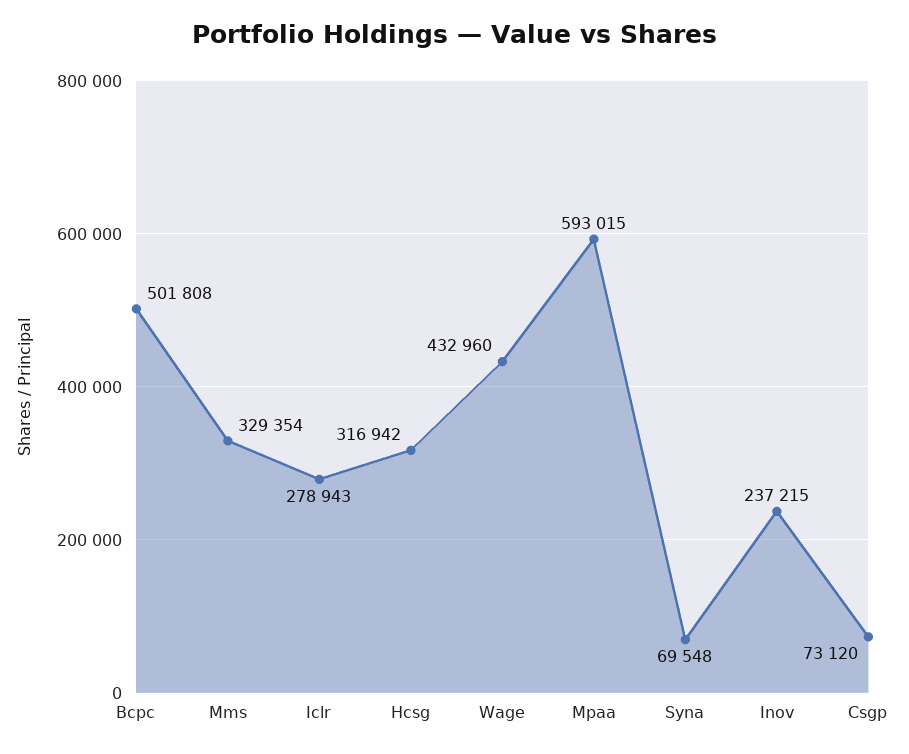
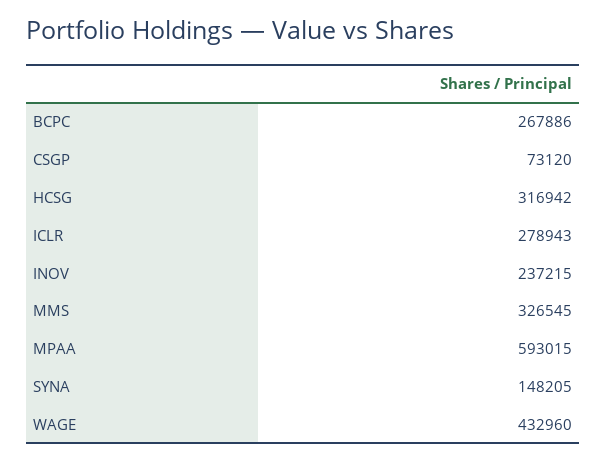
  {
-   "Bcpc": 501808,
+   "Bcpc": 267886,
-   "Mms": 329354,
+   "Mms": 326545,
    "Iclr": 278943,
    "Hcsg": 316942,
    "Wage": 432960,
    "Mpaa": 593015,
-   "Syna": 69548,
+   "Syna": 148205,
    "Inov": 237215,
    "Csgp": 73120
  }

